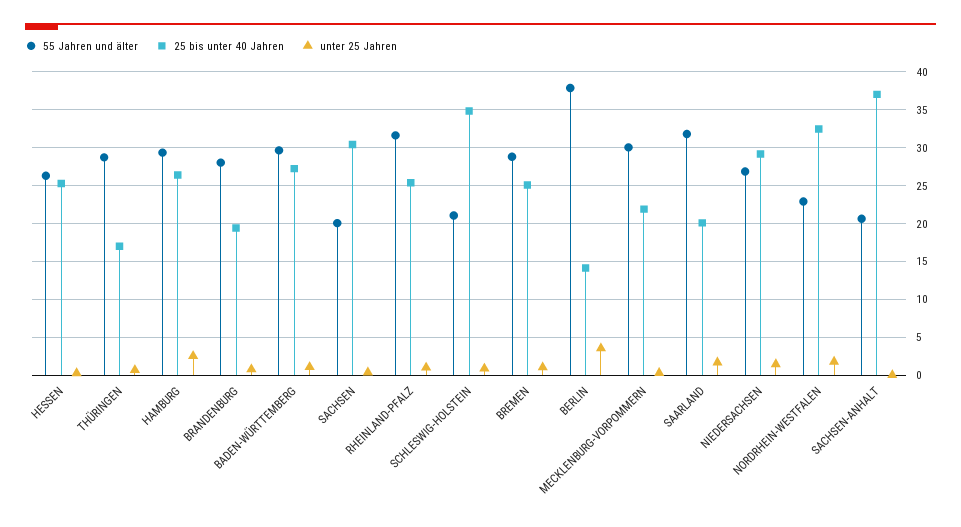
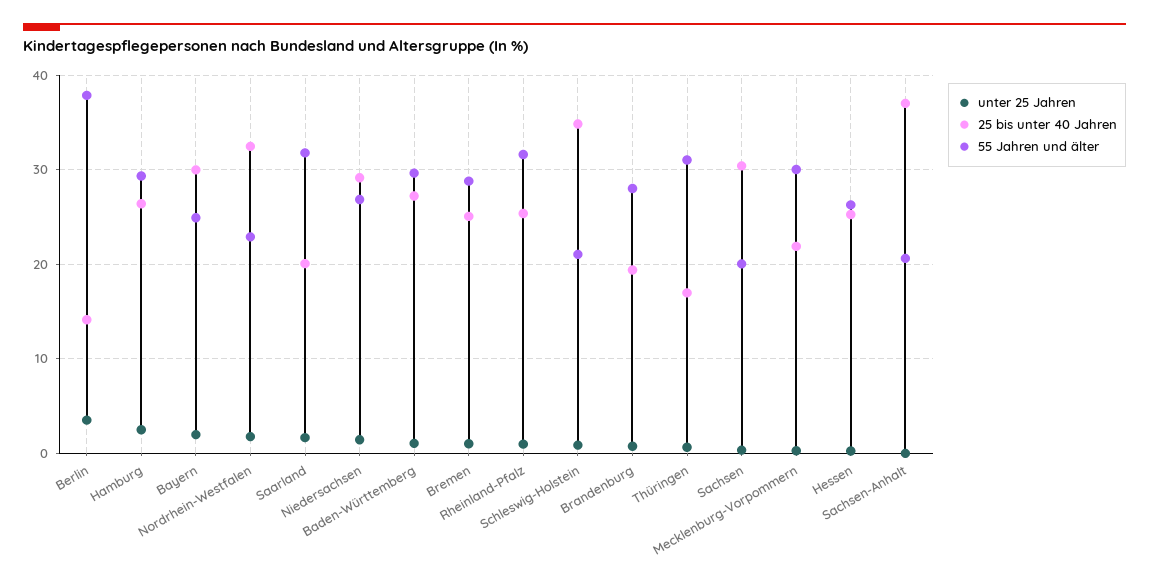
  {
    "55 Jahren und älter": {
      "HESSEN": 26,
-     "THÜRINGEN": 29,
+     "THÜRINGEN": 31,
      "HAMBURG": 29,
      "BRANDENBURG": 28,
      "BADEN-WÜRTTEMBERG": 30,
      "SACHSEN": 20,
      "RHEINLAND-PFALZ": 32,
      "SCHLESWIG-HOLSTEIN": 21,
      "BREMEN": 29,
      "BERLIN": 38,
      "MECKLENBURG-VORPOMMERN": 30,
      "SAARLAND": 32,
      "NIEDERSACHSEN": 27,
      "NORDRHEIN-WESTFALEN": 23,
-     "SACHSEN-ANHALT": 21
+     "SACHSEN-ANHALT": 21,
+     "Bayern": 25
    },
    "25 bis unter 40 Jahren": {
      "HESSEN": 25,
      "THÜRINGEN": 17,
      "HAMBURG": 26,
      "BRANDENBURG": 19,
      "BADEN-WÜRTTEMBERG": 27,
      "SACHSEN": 30,
      "RHEINLAND-PFALZ": 25,
      "SCHLESWIG-HOLSTEIN": 35,
      "BREMEN": 25,
      "BERLIN": 14,
      "MECKLENBURG-VORPOMMERN": 22,
      "SAARLAND": 20,
      "NIEDERSACHSEN": 29,
      "NORDRHEIN-WESTFALEN": 32,
-     "SACHSEN-ANHALT": 37
+     "SACHSEN-ANHALT": 37,
+     "Bayern": 30
    },
    "unter 25 Jahren": {
      "HESSEN": 0,
      "THÜRINGEN": 1,
      "HAMBURG": 3,
      "BRANDENBURG": 1,
      "BADEN-WÜRTTEMBERG": 1,
      "SACHSEN": 0,
      "RHEINLAND-PFALZ": 1,
      "SCHLESWIG-HOLSTEIN": 1,
      "BREMEN": 1,
      "BERLIN": 4,
      "MECKLENBURG-VORPOMMERN": 0,
      "SAARLAND": 2,
      "NIEDERSACHSEN": 1,
      "NORDRHEIN-WESTFALEN": 2,
-     "SACHSEN-ANHALT": 0
+     "SACHSEN-ANHALT": 0,
+     "Bayern": 2
    }
  }

